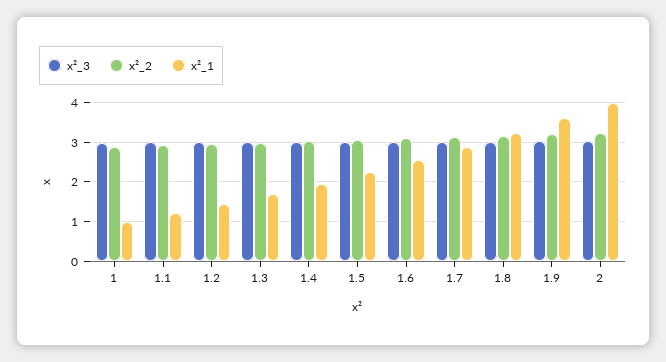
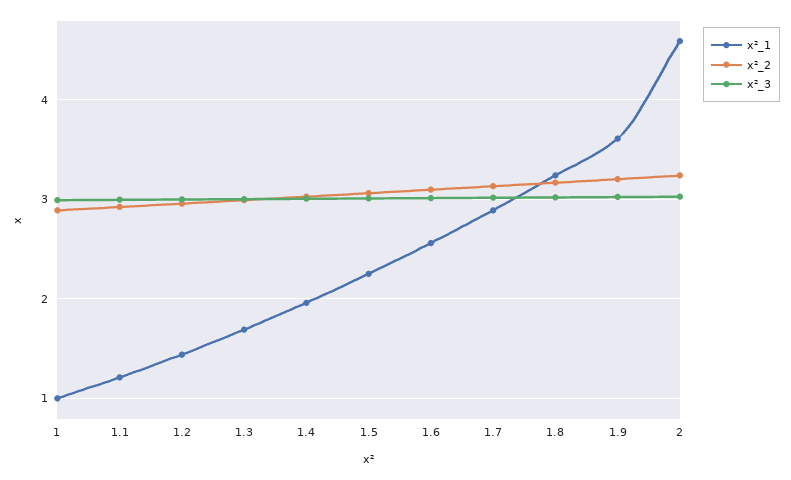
  {
    "x²_3": {
      "1": 3,
      "1.1": 3,
      "1.2": 3,
      "1.3": 3,
      "1.4": 3,
      "1.5": 3,
      "1.6": 3,
      "1.7": 3,
      "1.8": 3,
      "1.9": 3,
      "2": 3
    },
    "x²_2": {
      "1": 2.9,
      "1.1": 2.9,
      "1.2": 3,
      "1.3": 3,
      "1.4": 3,
      "1.5": 3.1,
      "1.6": 3.1,
      "1.7": 3.1,
      "1.8": 3.2,
      "1.9": 3.2,
      "2": 3.2
    },
    "x²_1": {
      "1": 1,
      "1.1": 1.2,
      "1.2": 1.4,
      "1.3": 1.7,
      "1.4": 2,
      "1.5": 2.3,
      "1.6": 2.6,
      "1.7": 2.9,
      "1.8": 3.2,
      "1.9": 3.6,
-     "2": 4
+     "2": 4.6
    }
  }

